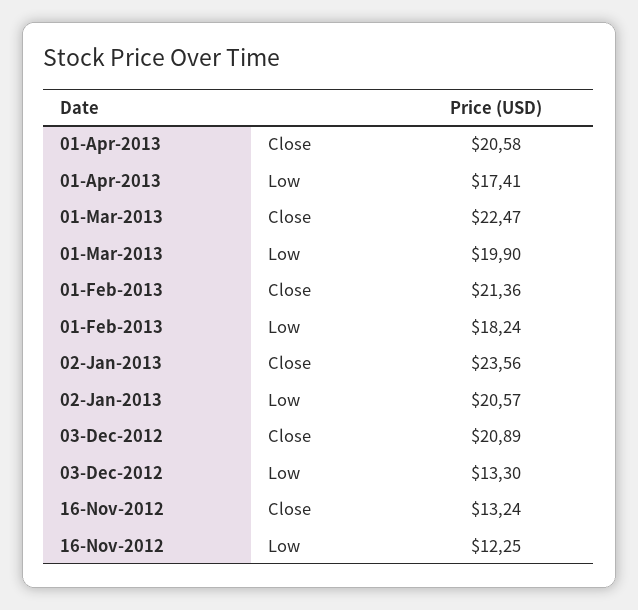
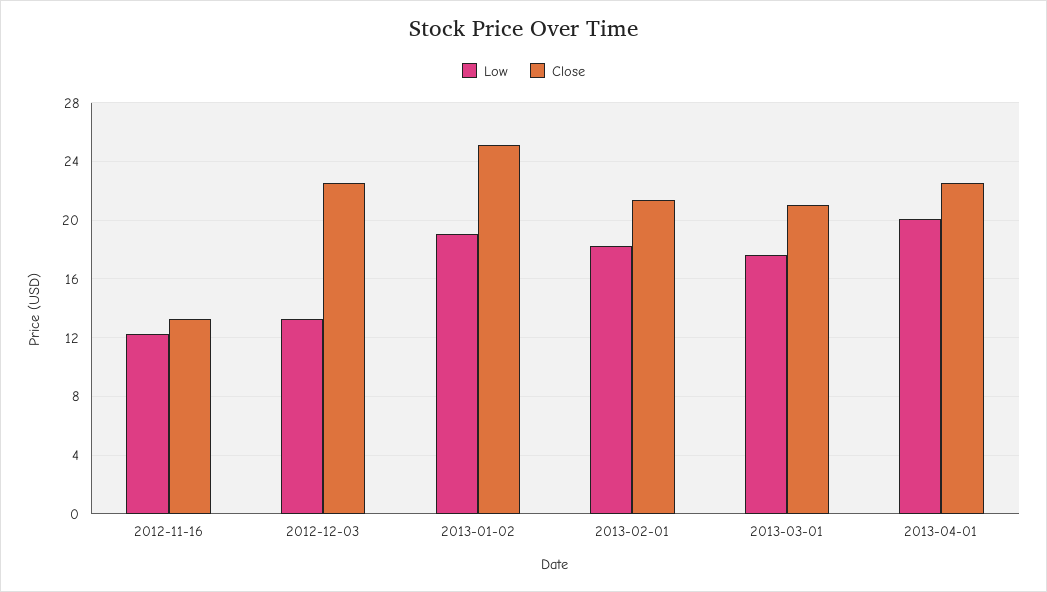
  {
    "Close": {
-     "01-Apr-2013": 20.58,
+     "01-Apr-2013": 22.5,
-     "01-Mar-2013": 22.47,
+     "01-Mar-2013": 21,
      "01-Feb-2013": 21.36,
-     "02-Jan-2013": 23.56,
+     "02-Jan-2013": 25,
-     "03-Dec-2012": 20.89,
+     "03-Dec-2012": 22.5,
      "16-Nov-2012": 13.24
    },
    "Low": {
-     "01-Apr-2013": 17.41,
+     "01-Apr-2013": 20,
-     "01-Mar-2013": 19.9,
+     "01-Mar-2013": 17.5,
      "01-Feb-2013": 18.24,
-     "02-Jan-2013": 20.57,
+     "02-Jan-2013": 19,
      "03-Dec-2012": 13.3,
      "16-Nov-2012": 12.25
    }
  }

